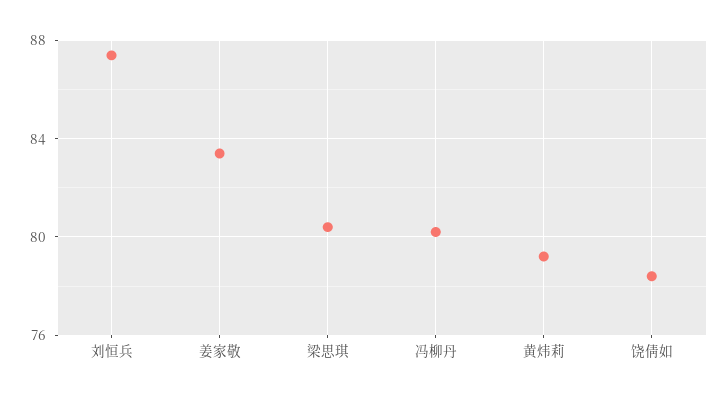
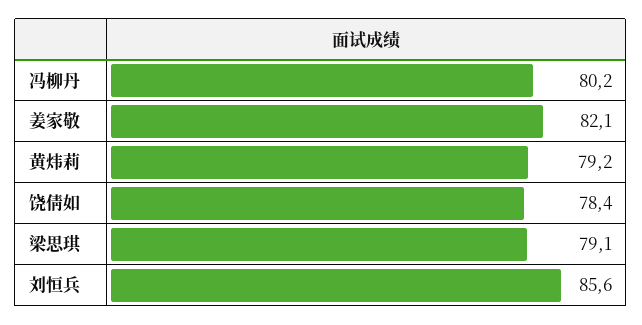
  {
-   "刘恒兵": 87.5,
+   "刘恒兵": 85.6,
-   "姜家敬": 83.5,
+   "姜家敬": 82.1,
-   "梁思琪": 80.5,
+   "梁思琪": 79.1,
    "冯柳丹": 80.2,
    "黄炜莉": 79.2,
    "饶倩如": 78.4
  }

